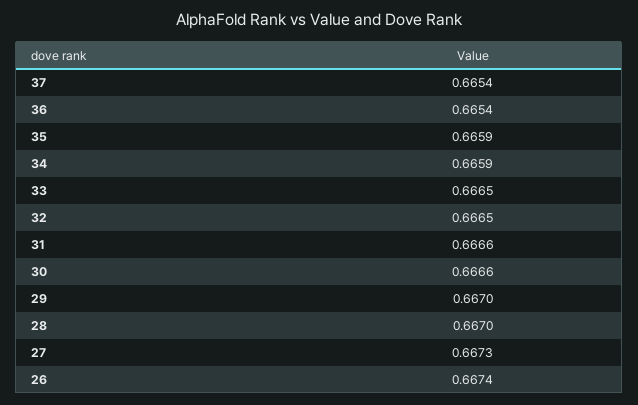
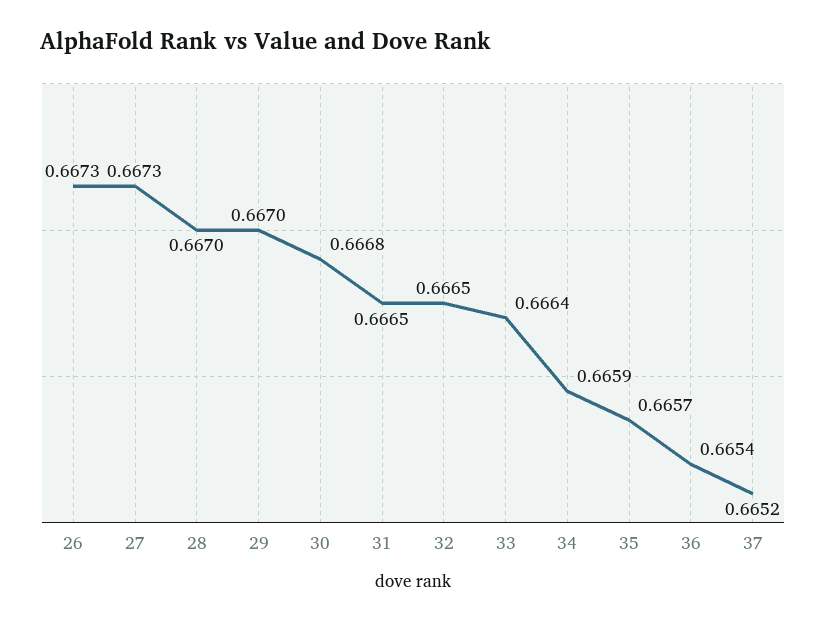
  {
-   "37": 0.6654,
+   "37": 0.6652,
    "36": 0.6654,
-   "35": 0.6659,
+   "35": 0.6657,
    "34": 0.6659,
-   "33": 0.6665,
+   "33": 0.6664,
    "32": 0.6665,
-   "31": 0.6666,
+   "31": 0.6665,
-   "30": 0.6666,
+   "30": 0.6668,
    "29": 0.667,
    "28": 0.667,
    "27": 0.6673,
-   "26": 0.6674
+   "26": 0.6673
  }

